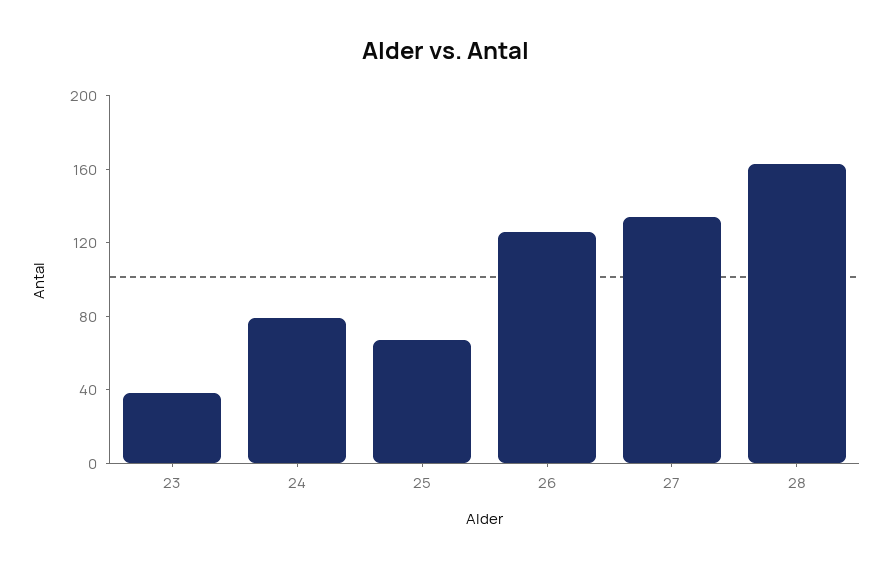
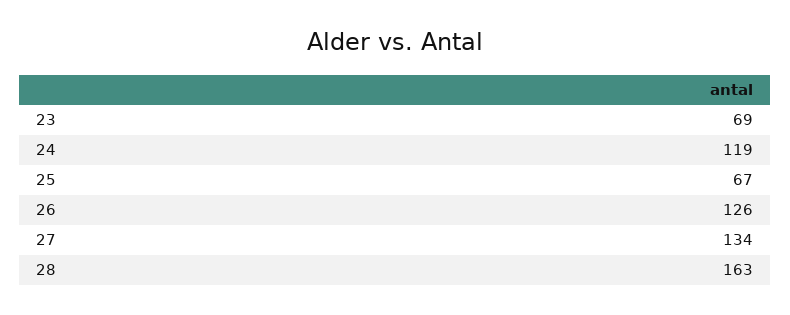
  {
-   "23": 40,
+   "23": 69,
-   "24": 80,
+   "24": 119,
    "25": 67,
    "26": 126,
    "27": 134,
    "28": 163
  }

